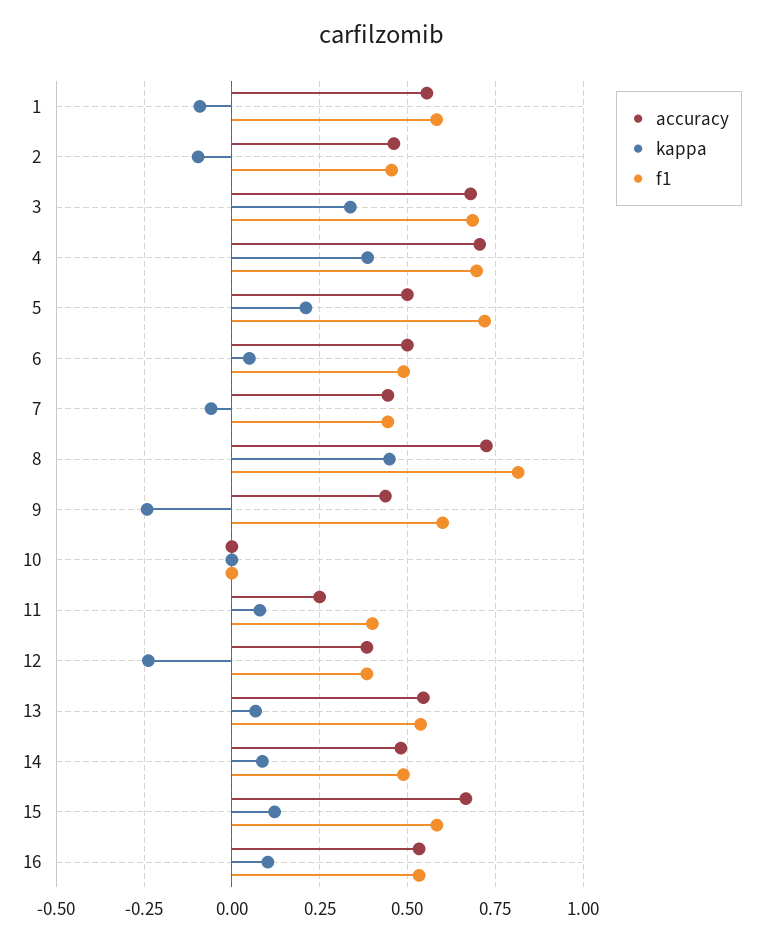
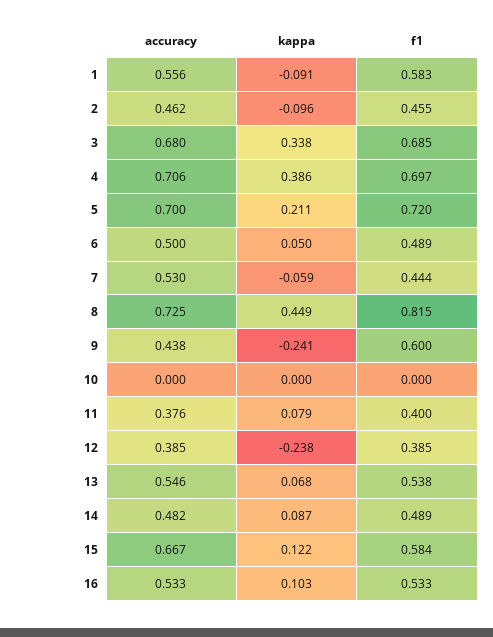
  {
    "accuracy": {
      "1": 0.556,
      "2": 0.462,
      "3": 0.68,
      "4": 0.706,
-     "5": 0.5,
+     "5": 0.7,
      "6": 0.5,
-     "7": 0.45,
+     "7": 0.53,
      "8": 0.725,
      "9": 0.438,
      "10": 0,
-     "11": 0.25,
+     "11": 0.376,
      "12": 0.385,
      "13": 0.546,
      "14": 0.482,
      "15": 0.667,
      "16": 0.533
    },
    "kappa": {
      "1": -0.091,
      "2": -0.096,
      "3": 0.338,
      "4": 0.386,
      "5": 0.211,
      "6": 0.05,
      "7": -0.059,
      "8": 0.449,
      "9": -0.241,
      "10": 0,
      "11": 0.079,
      "12": -0.238,
      "13": 0.068,
      "14": 0.087,
      "15": 0.122,
      "16": 0.103
    },
    "f1": {
      "1": 0.583,
      "2": 0.455,
      "3": 0.685,
      "4": 0.697,
      "5": 0.72,
      "6": 0.489,
      "7": 0.444,
      "8": 0.815,
      "9": 0.6,
      "10": 0,
      "11": 0.4,
      "12": 0.385,
      "13": 0.538,
      "14": 0.489,
      "15": 0.584,
      "16": 0.533
    }
  }

